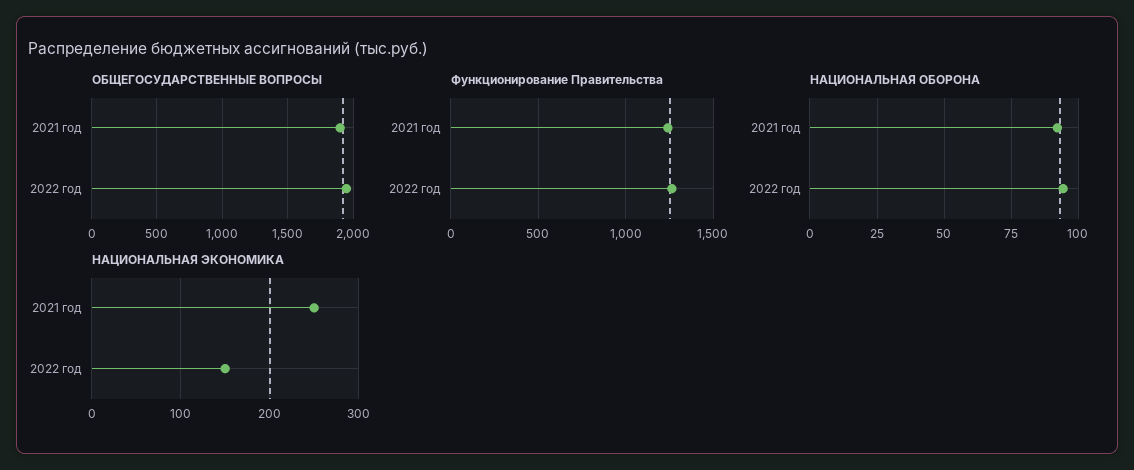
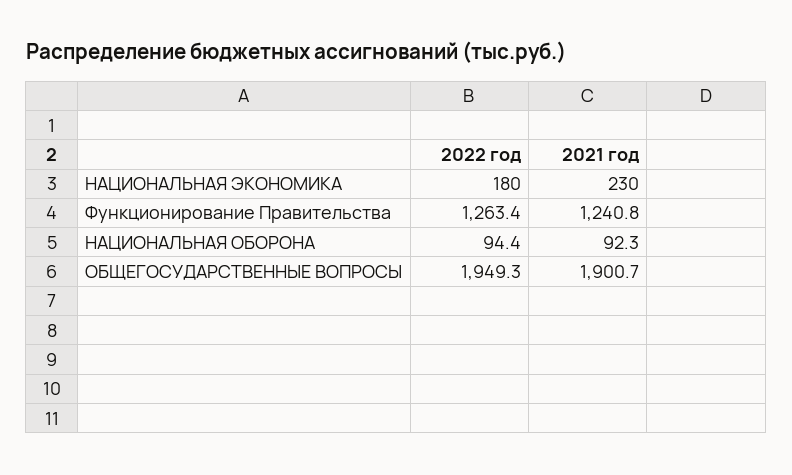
  {
    "ОБЩЕГОСУДАРСТВЕННЫЕ ВОПРОСЫ": {
      "2021 год": 1900.7,
      "2022 год": 1949.3
    },
    "Функционирование Правительства": {
      "2021 год": 1240.8,
      "2022 год": 1263.4
    },
    "НАЦИОНАЛЬНАЯ ОБОРОНА": {
      "2021 год": 92.3,
      "2022 год": 94.4
    },
    "НАЦИОНАЛЬНАЯ ЭКОНОМИКА": {
-     "2021 год": 250,
+     "2021 год": 230,
-     "2022 год": 150
+     "2022 год": 180
    }
  }

